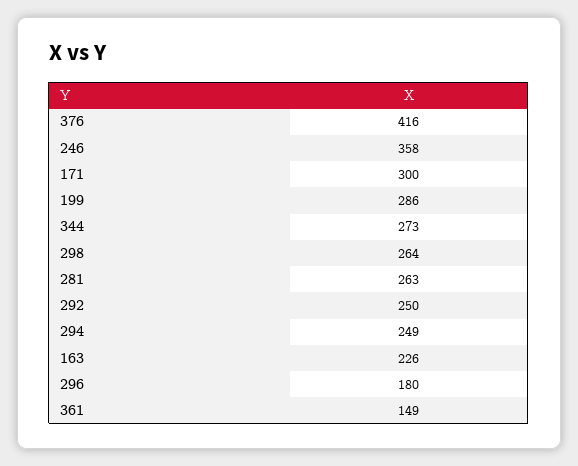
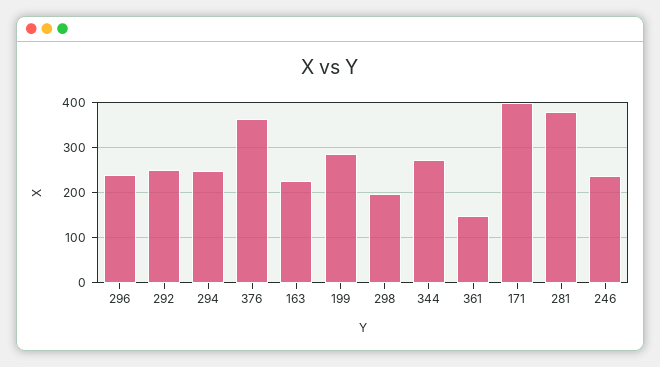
  {
-   "376": 416,
+   "376": 360,
-   "246": 358,
+   "246": 240,
-   "171": 300,
+   "171": 400,
    "199": 286,
    "344": 273,
-   "298": 264,
+   "298": 200,
-   "281": 263,
+   "281": 380,
    "292": 250,
    "294": 249,
    "163": 226,
-   "296": 180,
+   "296": 240,
    "361": 149
  }

